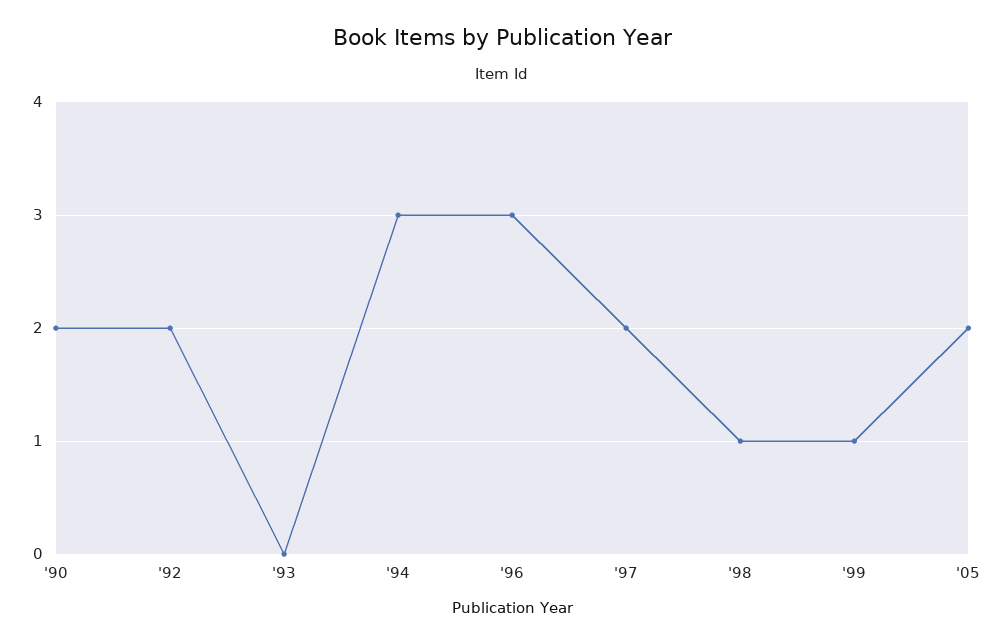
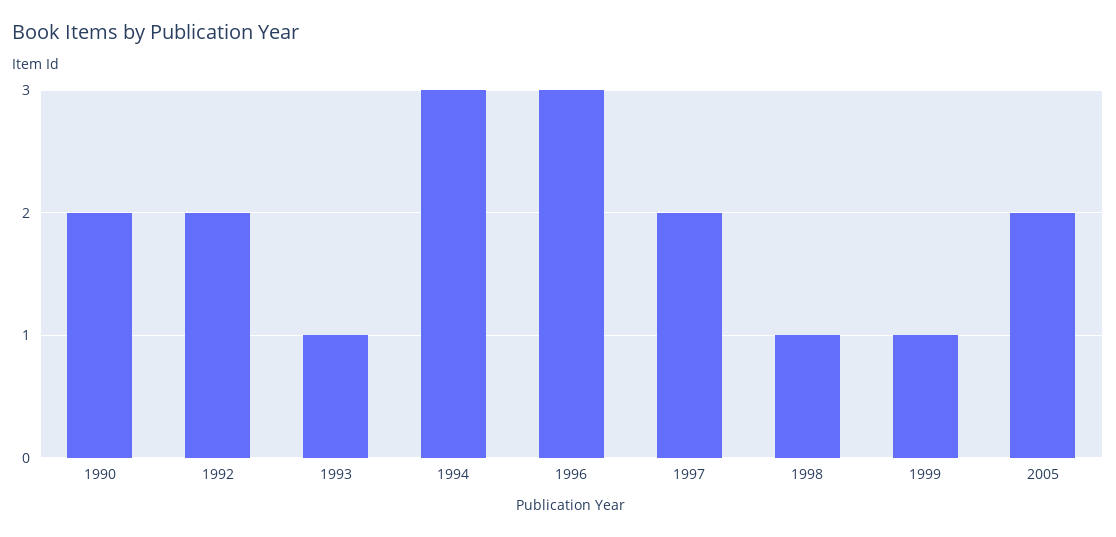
  {
    "'90": 2,
    "'92": 2,
-   "'93": 0,
+   "'93": 1,
    "'94": 3,
    "'96": 3,
    "'97": 2,
    "'98": 1,
    "'99": 1,
    "'05": 2
  }

